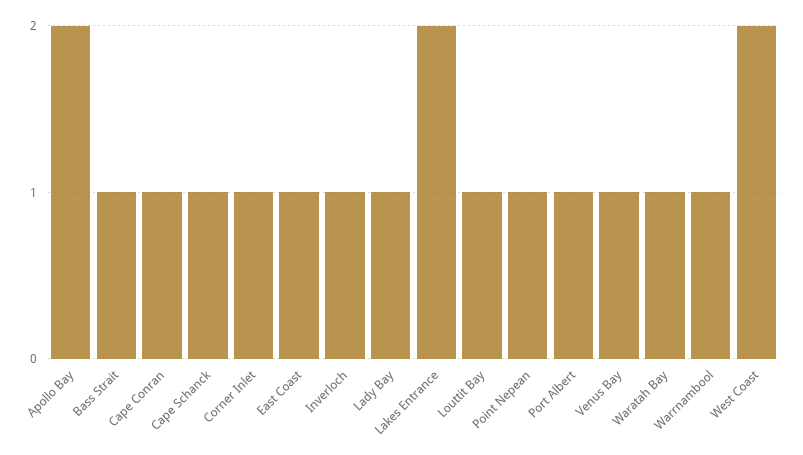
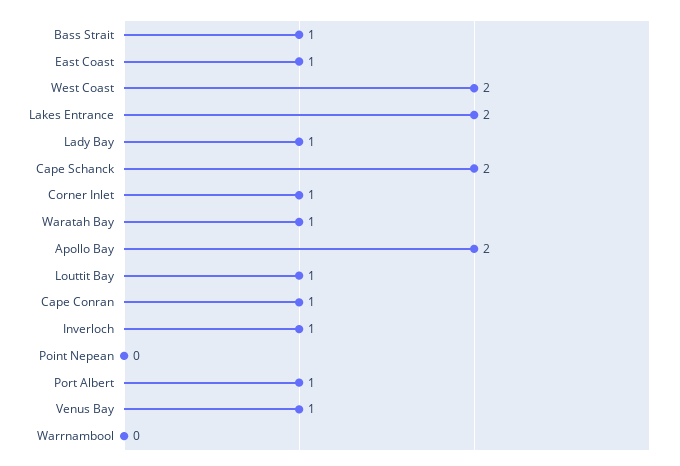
  {
    "Apollo Bay": 2,
    "Bass Strait": 1,
    "Cape Conran": 1,
-   "Cape Schanck": 1,
+   "Cape Schanck": 2,
    "Corner Inlet": 1,
    "East Coast": 1,
    "Inverloch": 1,
    "Lady Bay": 1,
    "Lakes Entrance": 2,
    "Louttit Bay": 1,
-   "Point Nepean": 1,
+   "Point Nepean": 0,
    "Port Albert": 1,
    "Venus Bay": 1,
    "Waratah Bay": 1,
-   "Warrnambool": 1,
+   "Warrnambool": 0,
    "West Coast": 2
  }

